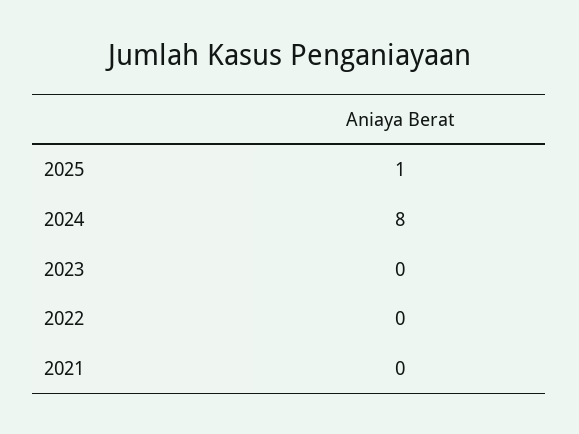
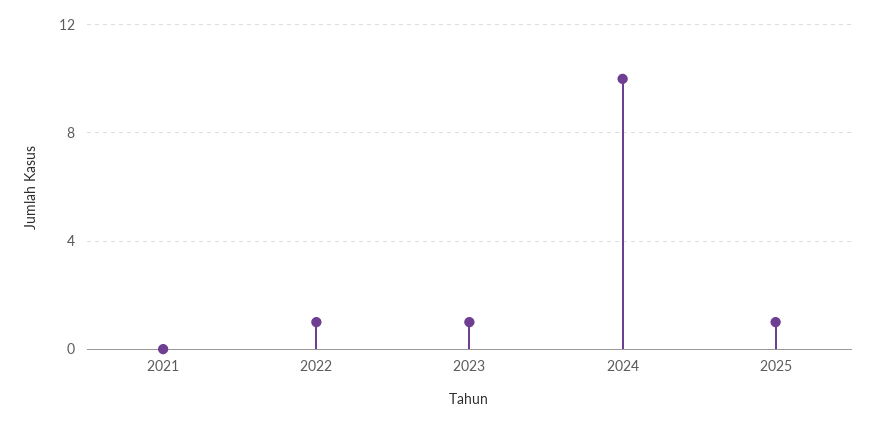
  {
    "2025": 1,
-   "2024": 8,
+   "2024": 10,
-   "2023": 0,
+   "2023": 1,
-   "2022": 0,
+   "2022": 1,
    "2021": 0
  }

